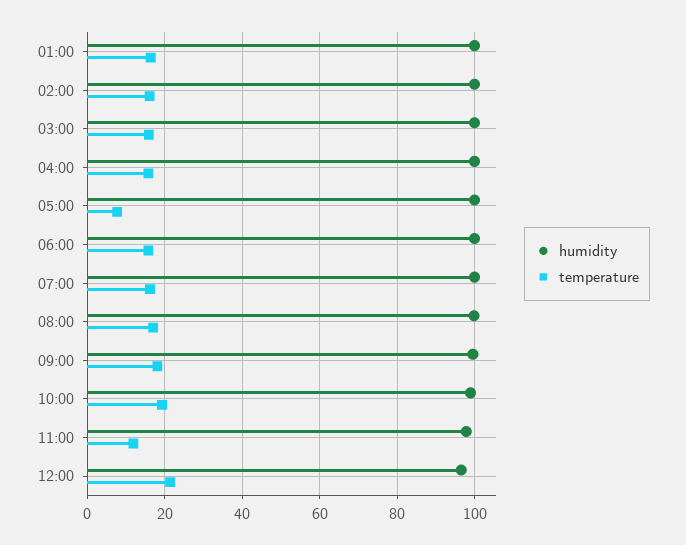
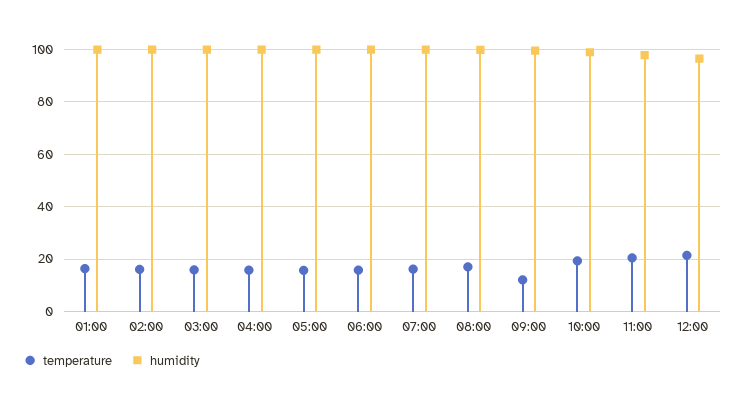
  {
    "humidity": {
      "01:00": 100,
      "02:00": 100,
      "03:00": 100,
      "04:00": 100,
      "05:00": 100,
      "06:00": 100,
      "07:00": 100,
      "08:00": 100,
      "09:00": 100,
      "10:00": 98,
      "11:00": 98,
      "12:00": 96
    },
    "temperature": {
      "01:00": 16,
      "02:00": 16,
      "03:00": 16,
      "04:00": 16,
-     "05:00": 8,
+     "05:00": 15,
      "06:00": 16,
      "07:00": 16,
      "08:00": 18,
-     "09:00": 18,
+     "09:00": 12.5,
      "10:00": 20,
-     "11:00": 12,
+     "11:00": 20,
      "12:00": 22
    }
  }

